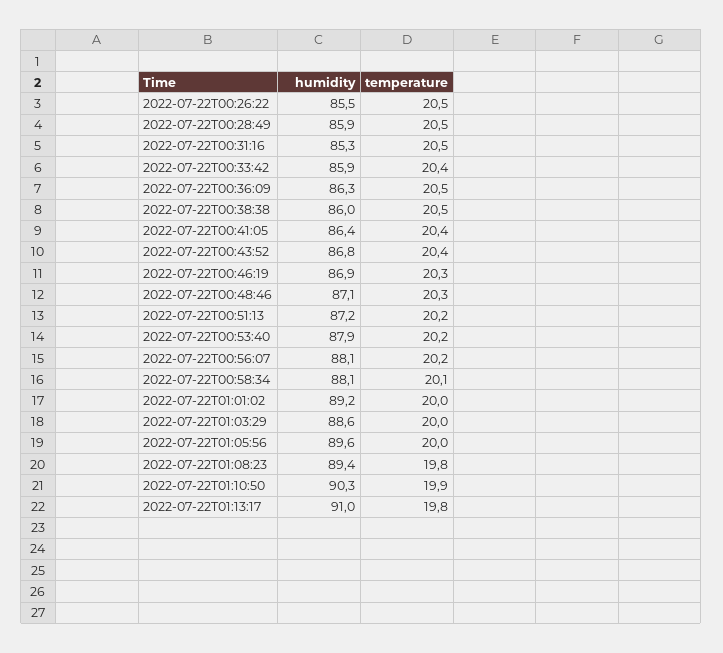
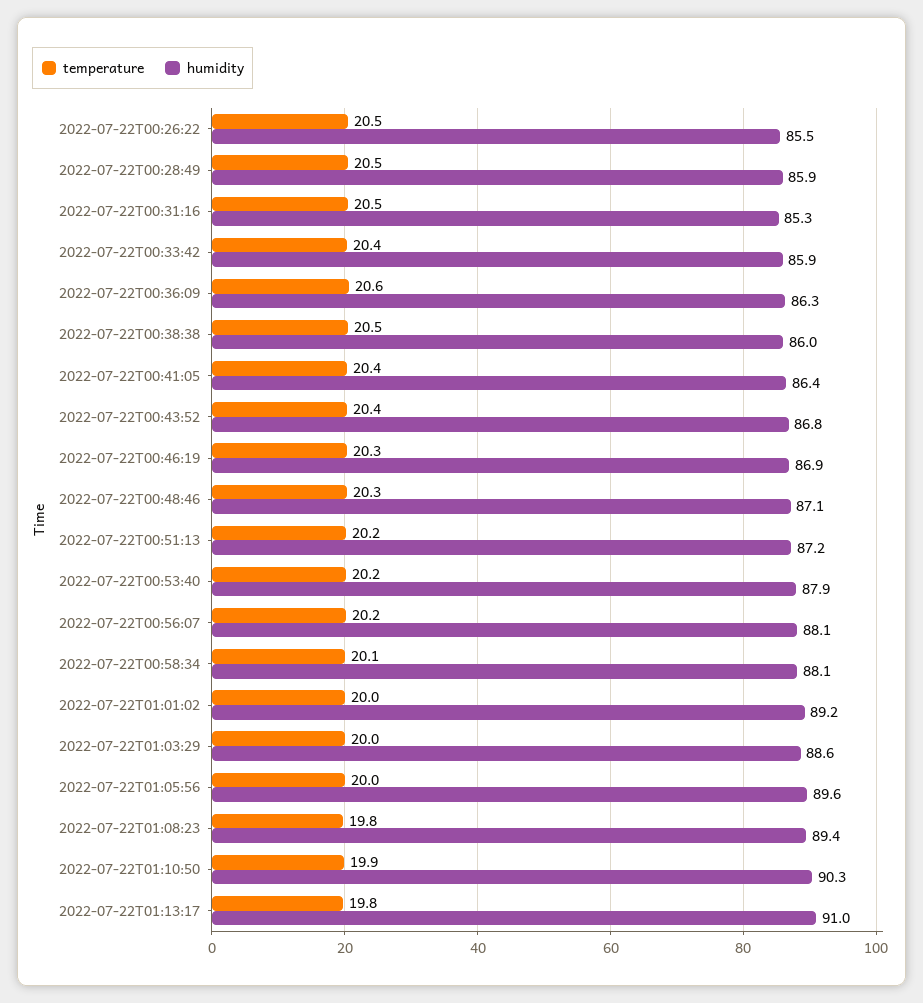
  {
    "humidity": {
      "2022-07-22T00:26:22": 85.5,
      "2022-07-22T00:28:49": 85.9,
      "2022-07-22T00:31:16": 85.3,
      "2022-07-22T00:33:42": 85.9,
      "2022-07-22T00:36:09": 86.3,
      "2022-07-22T00:38:38": 86,
      "2022-07-22T00:41:05": 86.4,
      "2022-07-22T00:43:52": 86.8,
      "2022-07-22T00:46:19": 86.9,
      "2022-07-22T00:48:46": 87.1,
      "2022-07-22T00:51:13": 87.2,
      "2022-07-22T00:53:40": 87.9,
      "2022-07-22T00:56:07": 88.1,
      "2022-07-22T00:58:34": 88.1,
      "2022-07-22T01:01:02": 89.2,
      "2022-07-22T01:03:29": 88.6,
      "2022-07-22T01:05:56": 89.6,
      "2022-07-22T01:08:23": 89.4,
      "2022-07-22T01:10:50": 90.3,
      "2022-07-22T01:13:17": 91
    },
    "temperature": {
      "2022-07-22T00:26:22": 20.5,
      "2022-07-22T00:28:49": 20.5,
      "2022-07-22T00:31:16": 20.5,
      "2022-07-22T00:33:42": 20.4,
-     "2022-07-22T00:36:09": 20.5,
+     "2022-07-22T00:36:09": 20.6,
      "2022-07-22T00:38:38": 20.5,
      "2022-07-22T00:41:05": 20.4,
      "2022-07-22T00:43:52": 20.4,
      "2022-07-22T00:46:19": 20.3,
      "2022-07-22T00:48:46": 20.3,
      "2022-07-22T00:51:13": 20.2,
      "2022-07-22T00:53:40": 20.2,
      "2022-07-22T00:56:07": 20.2,
      "2022-07-22T00:58:34": 20.1,
      "2022-07-22T01:01:02": 20,
      "2022-07-22T01:03:29": 20,
      "2022-07-22T01:05:56": 20,
      "2022-07-22T01:08:23": 19.8,
      "2022-07-22T01:10:50": 19.9,
      "2022-07-22T01:13:17": 19.8
    }
  }

